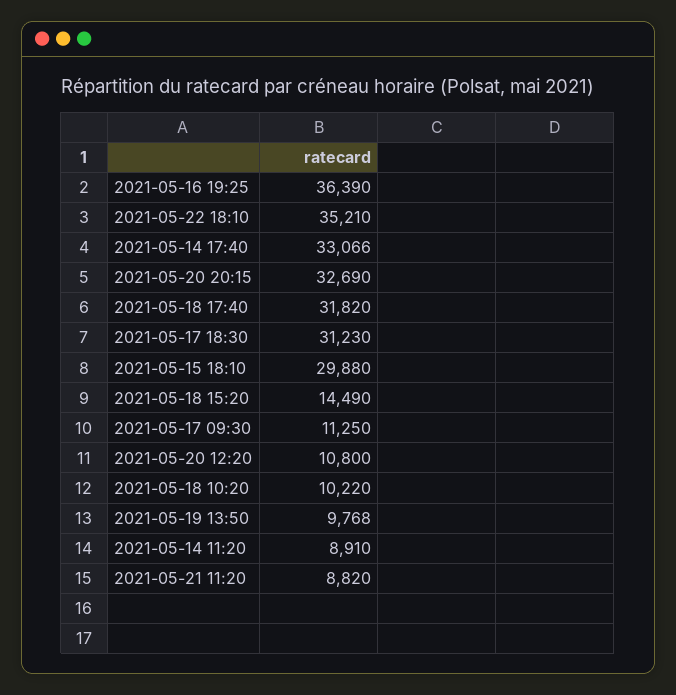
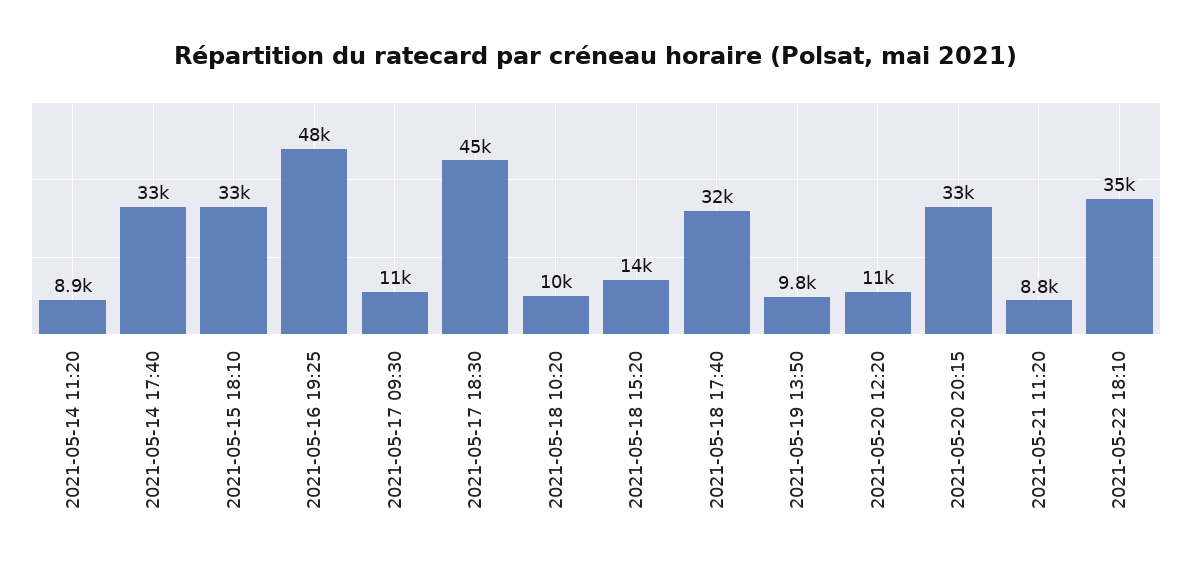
  {
-   "2021-05-16 19:25": 36390,
+   "2021-05-16 19:25": 48000,
    "2021-05-22 18:10": 35210,
    "2021-05-14 17:40": 33066,
    "2021-05-20 20:15": 32690,
    "2021-05-18 17:40": 31820,
-   "2021-05-17 18:30": 31230,
+   "2021-05-17 18:30": 45000,
-   "2021-05-15 18:10": 29880,
+   "2021-05-15 18:10": 33000,
    "2021-05-18 15:20": 14490,
    "2021-05-17 09:30": 11250,
    "2021-05-20 12:20": 10800,
    "2021-05-18 10:20": 10220,
    "2021-05-19 13:50": 9768,
    "2021-05-14 11:20": 8910,
    "2021-05-21 11:20": 8820
  }

